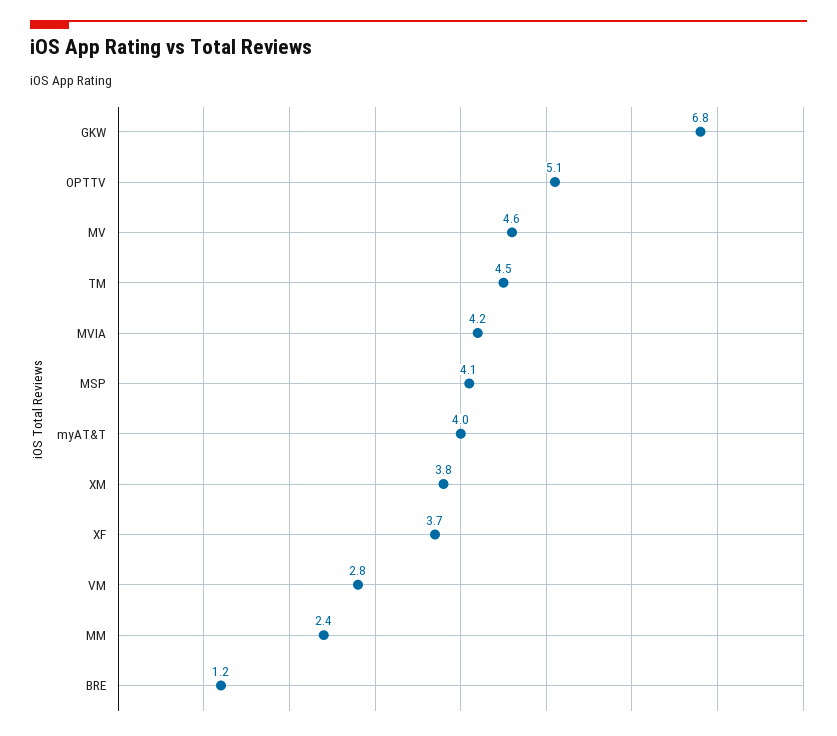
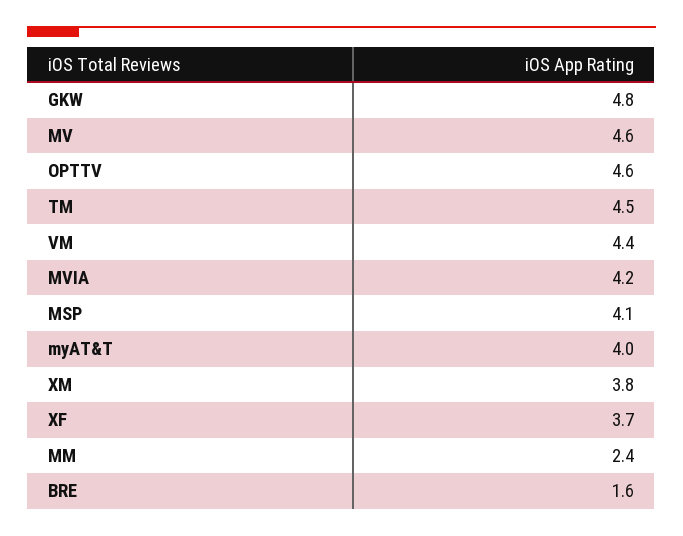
  {
-   "GKW": 6.8,
+   "GKW": 4.8,
-   "OPTTV": 5.1,
+   "OPTTV": 4.6,
    "MV": 4.6,
    "TM": 4.5,
    "MVIA": 4.2,
    "MSP": 4.1,
    "myAT&T": 4,
    "XM": 3.8,
    "XF": 3.7,
-   "VM": 2.8,
+   "VM": 4.4,
    "MM": 2.4,
-   "BRE": 1.2
+   "BRE": 1.6
  }

